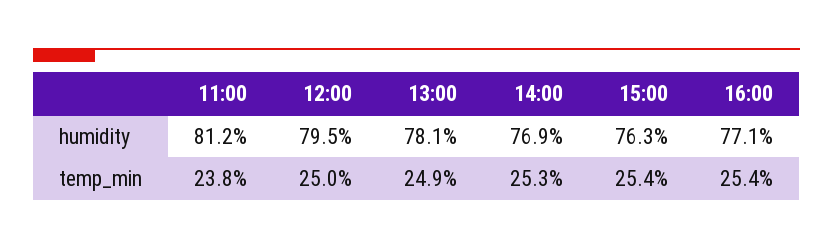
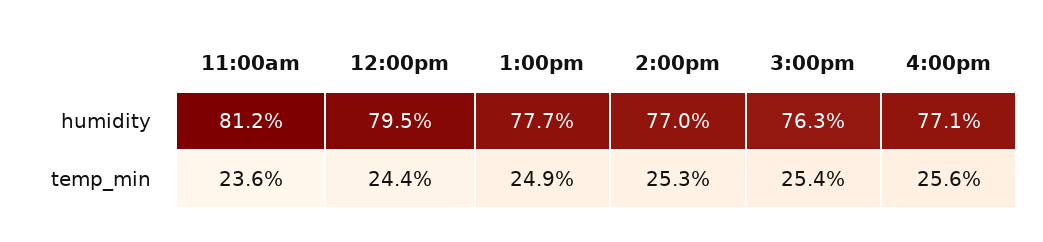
  {
    "11:00": {
      "humidity": 81.2,
-     "temp_min": 23.8
+     "temp_min": 23.6
    },
    "12:00": {
      "humidity": 79.5,
-     "temp_min": 25
+     "temp_min": 24.4
    },
    "13:00": {
-     "humidity": 78.1,
+     "humidity": 77.7,
      "temp_min": 24.9
    },
    "14:00": {
-     "humidity": 76.9,
+     "humidity": 77,
      "temp_min": 25.3
    },
    "15:00": {
      "humidity": 76.3,
      "temp_min": 25.4
    },
    "16:00": {
      "humidity": 77.1,
-     "temp_min": 25.4
+     "temp_min": 25.6
    }
  }

